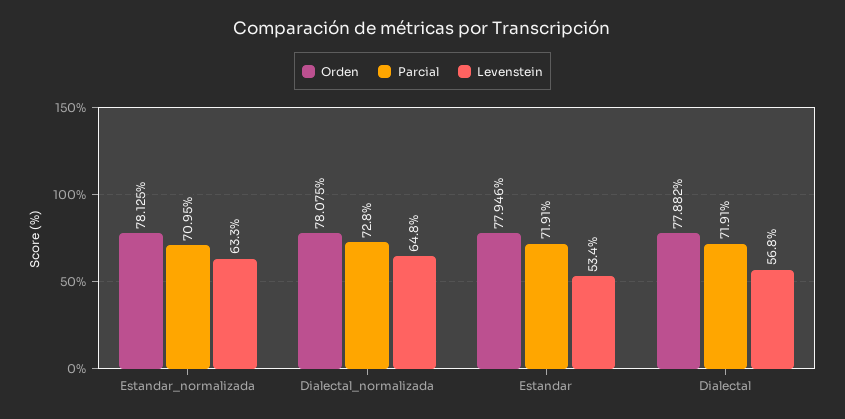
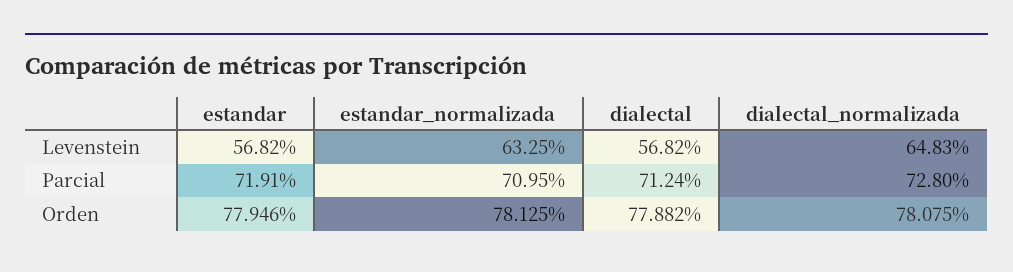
  {
    "Orden": {
      "Estandar_normalizada": 78.125,
      "Dialectal_normalizada": 78.075,
      "Estandar": 77.946,
      "Dialectal": 77.882
    },
    "Parcial": {
      "Estandar_normalizada": 70.95,
      "Dialectal_normalizada": 72.8,
      "Estandar": 71.91,
-     "Dialectal": 71.91
+     "Dialectal": 71.24
    },
    "Levenstein": {
      "Estandar_normalizada": 63.25,
      "Dialectal_normalizada": 64.83,
-     "Estandar": 53.4,
+     "Estandar": 56.82,
      "Dialectal": 56.82
    }
  }

